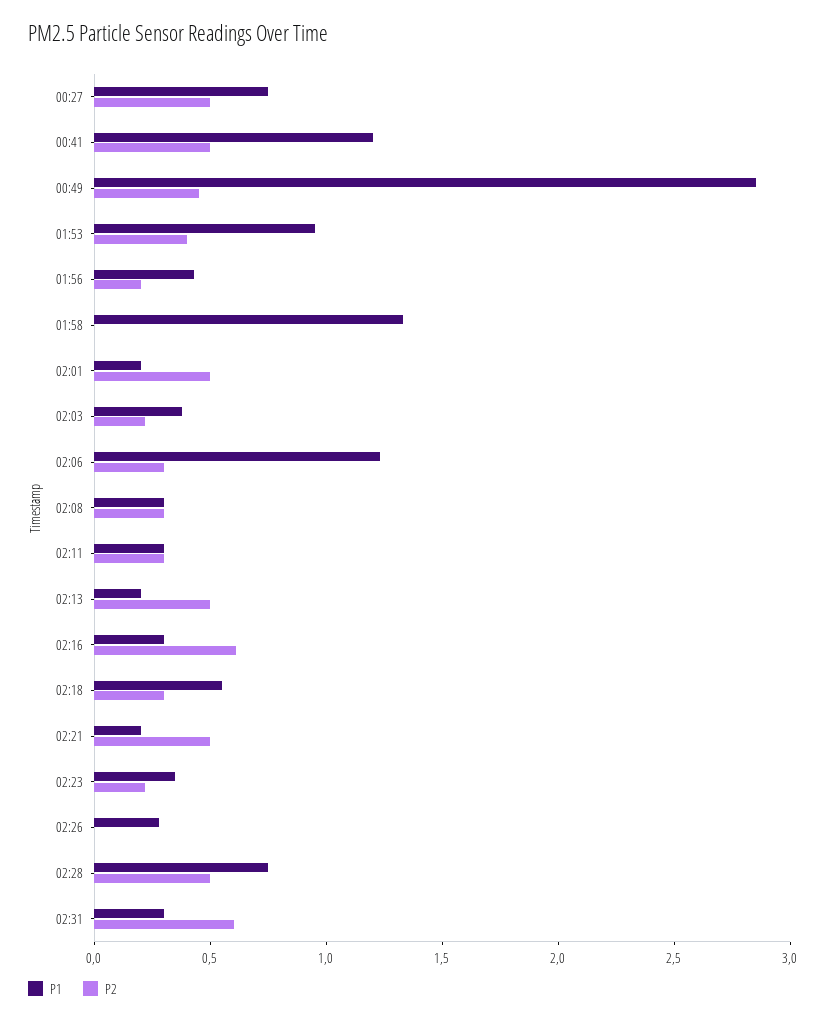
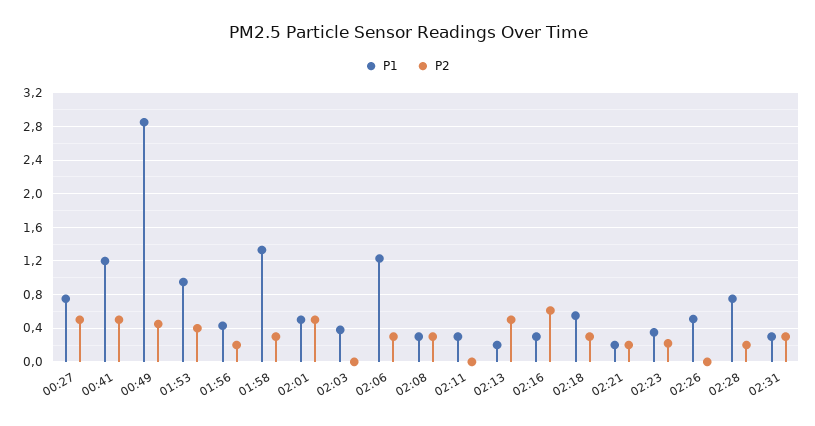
  {
    "P1": {
      "00:27": 0.8,
      "00:41": 1.2,
      "00:49": 2.9,
      "01:53": 1,
      "01:56": 0.4,
      "01:58": 1.3,
-     "02:01": 0.2,
+     "02:01": 0.5,
      "02:03": 0.4,
      "02:06": 1.2,
      "02:08": 0.3,
      "02:11": 0.3,
      "02:13": 0.2,
      "02:16": 0.3,
      "02:18": 0.6,
      "02:21": 0.2,
      "02:23": 0.4,
-     "02:26": 0.3,
+     "02:26": 0.5,
      "02:28": 0.8,
      "02:31": 0.3
    },
    "P2": {
      "00:27": 0.5,
      "00:41": 0.5,
      "00:49": 0.5,
      "01:53": 0.4,
      "01:56": 0.2,
-     "01:58": 0,
+     "01:58": 0.3,
      "02:01": 0.5,
-     "02:03": 0.2,
+     "02:03": 0,
      "02:06": 0.3,
      "02:08": 0.3,
-     "02:11": 0.3,
+     "02:11": 0,
      "02:13": 0.5,
      "02:16": 0.6,
      "02:18": 0.3,
-     "02:21": 0.5,
+     "02:21": 0.2,
      "02:23": 0.2,
      "02:26": 0,
-     "02:28": 0.5,
+     "02:28": 0.2,
-     "02:31": 0.6
+     "02:31": 0.3
    }
  }

